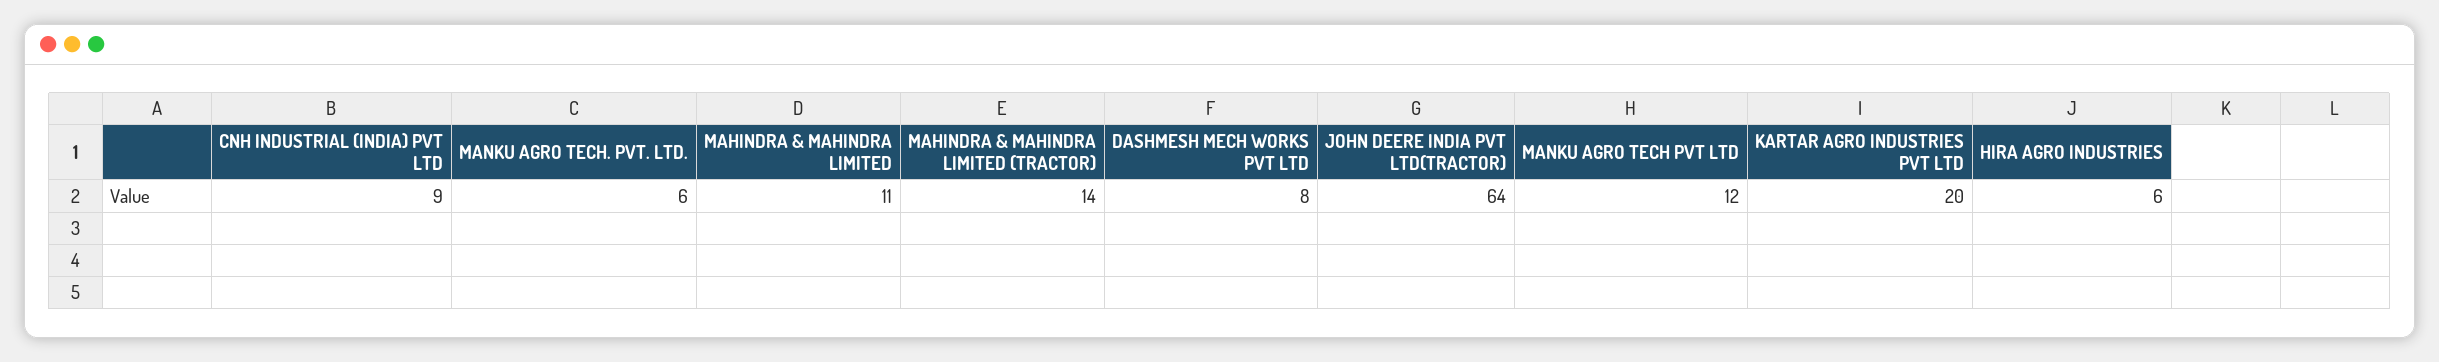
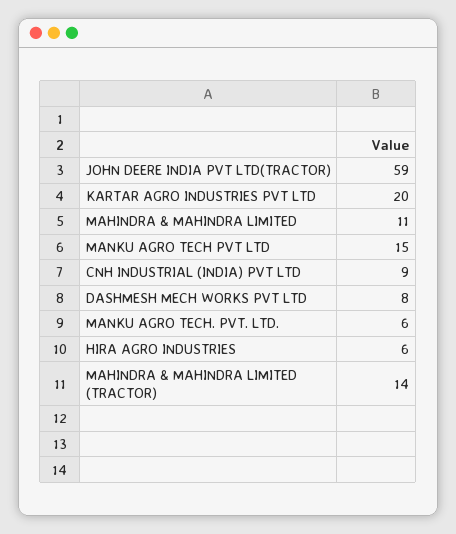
  {
    "CNH INDUSTRIAL (INDIA) PVT LTD": 9,
    "MANKU AGRO TECH. PVT. LTD.": 6,
    "MAHINDRA & MAHINDRA LIMITED": 11,
    "MAHINDRA & MAHINDRA LIMITED (TRACTOR)": 14,
    "DASHMESH MECH WORKS PVT LTD": 8,
-   "JOHN DEERE INDIA PVT LTD(TRACTOR)": 64,
+   "JOHN DEERE INDIA PVT LTD(TRACTOR)": 59,
-   "MANKU AGRO TECH PVT LTD": 12,
+   "MANKU AGRO TECH PVT LTD": 15,
    "KARTAR AGRO INDUSTRIES PVT LTD": 20,
    "HIRA AGRO INDUSTRIES": 6
  }

